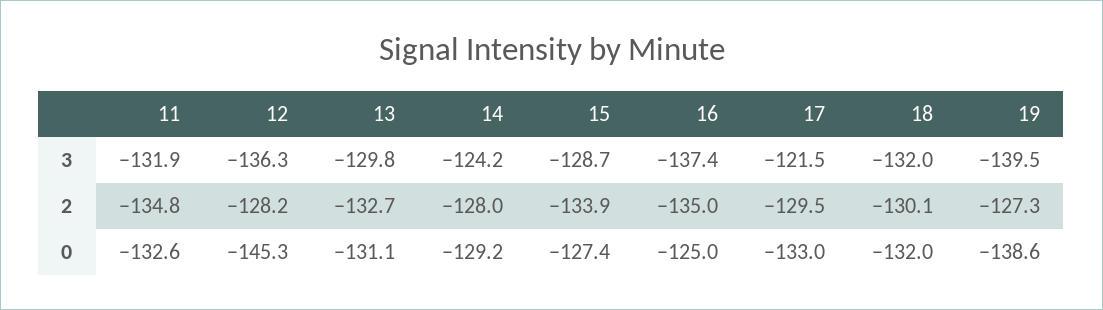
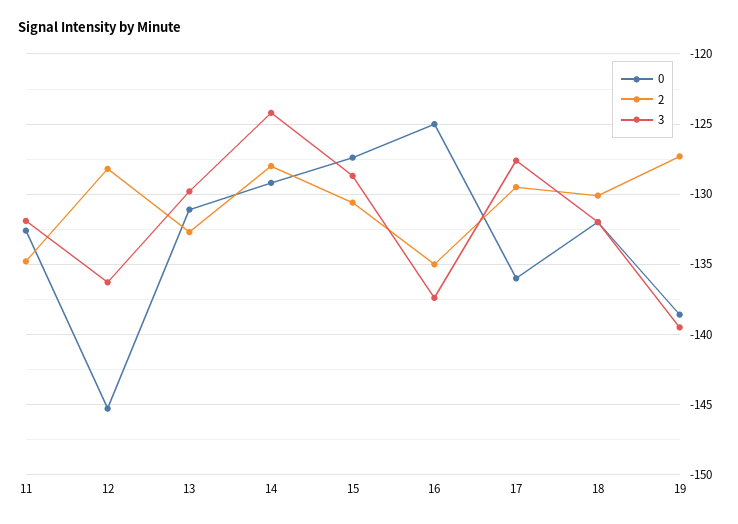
  {
    "3": {
      "11": -131.9,
      "12": -136.3,
      "13": -129.8,
      "14": -124.2,
      "15": -128.7,
      "16": -137.4,
-     "17": -121.5,
+     "17": -127.5,
      "18": -132,
      "19": -139.5
    },
    "2": {
      "11": -134.8,
      "12": -128.2,
      "13": -132.7,
      "14": -128,
-     "15": -133.9,
+     "15": -130.5,
      "16": -135,
      "17": -129.5,
      "18": -130.1,
      "19": -127.3
    },
    "0": {
      "11": -132.6,
      "12": -145.3,
      "13": -131.1,
      "14": -129.2,
      "15": -127.4,
      "16": -125,
-     "17": -133,
+     "17": -136,
      "18": -132,
      "19": -138.6
    }
  }

